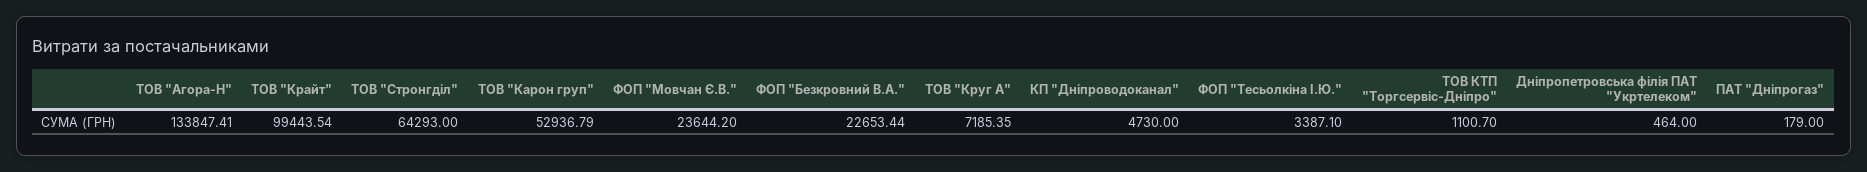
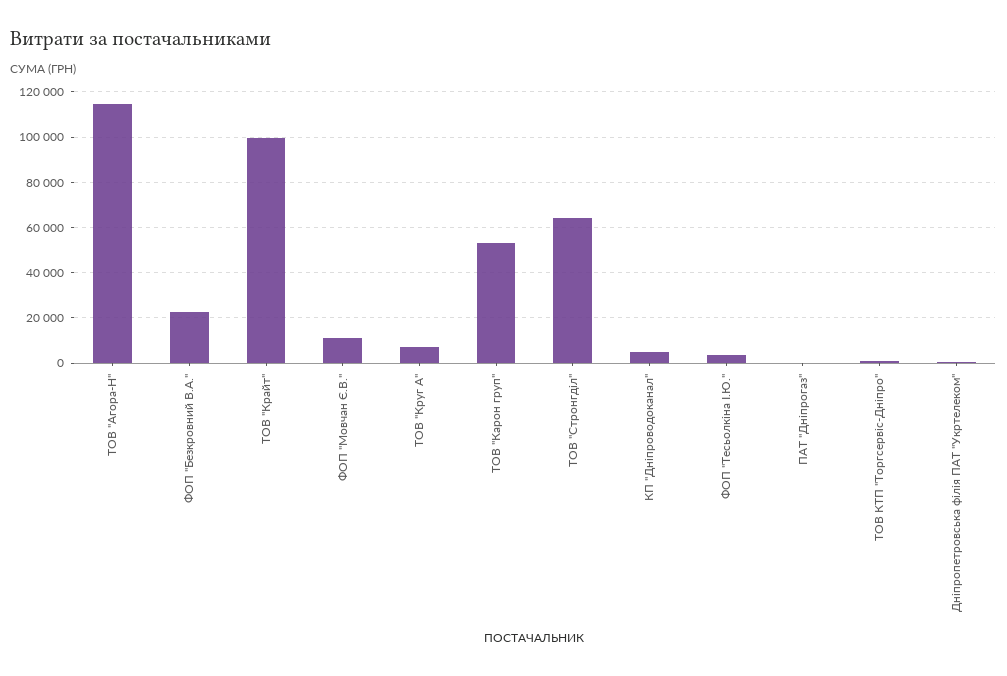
  {
-   "ТОВ \"Агора-Н\"": 133847.41,
+   "ТОВ \"Агора-Н\"": 115000,
    "ТОВ \"Крайт\"": 99443.54,
    "ТОВ \"Стронгділ\"": 64293,
    "ТОВ \"Карон груп\"": 52936.79,
-   "ФОП \"Мовчан Є.В.\"": 23644.2,
+   "ФОП \"Мовчан Є.В.\"": 10000,
    "ФОП \"Безкровний В.А.\"": 22653.44,
    "ТОВ \"Круг А\"": 7185.35,
    "КП \"Дніпроводоканал\"": 4730,
    "ФОП \"Тесьолкіна І.Ю.\"": 3387.1,
    "ТОВ КТП \"Торгсервіс-Дніпро\"": 1100.7,
    "Дніпропетровська філія ПАТ \"Укртелеком\"": 464,
    "ПАТ \"Дніпрогаз\"": 179
  }

